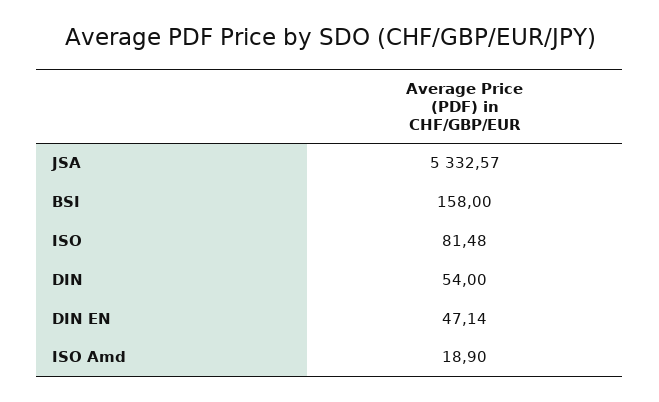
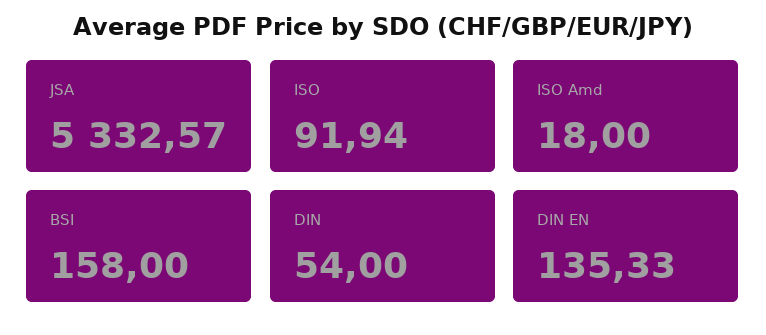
  {
    "JSA": 5332.57,
    "BSI": 158,
-   "ISO": 81.48,
+   "ISO": 91.94,
    "DIN": 54,
-   "DIN EN": 47.14,
+   "DIN EN": 135.33,
-   "ISO Amd": 18.9
+   "ISO Amd": 18
  }

